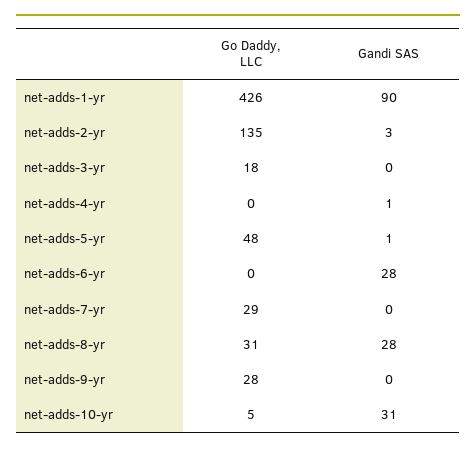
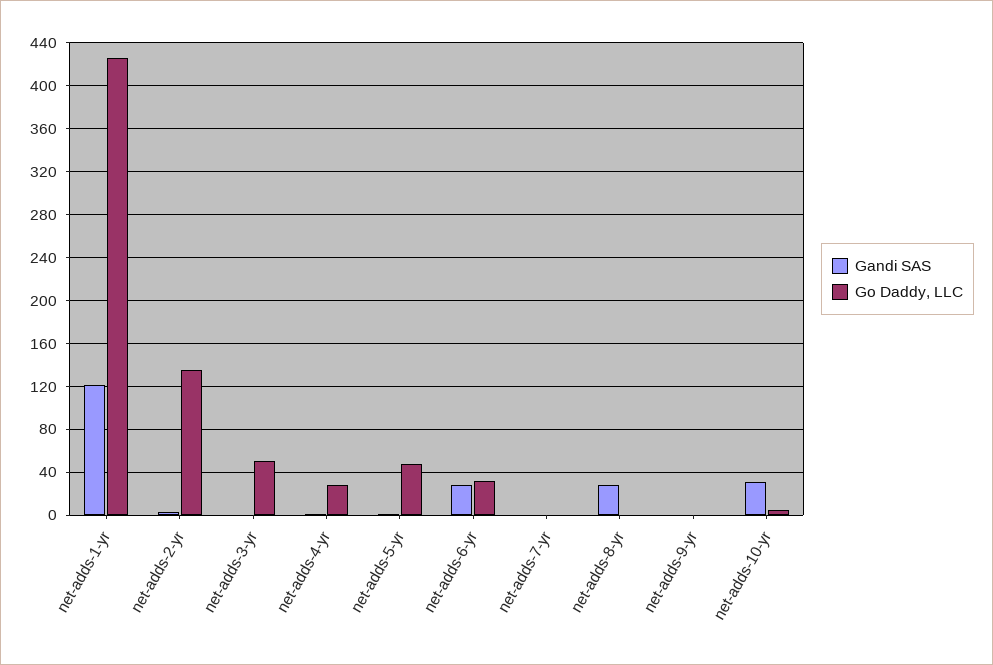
  {
    "Go Daddy, LLC": {
      "net-adds-1-yr": 426,
      "net-adds-2-yr": 135,
-     "net-adds-3-yr": 18,
+     "net-adds-3-yr": 50,
-     "net-adds-4-yr": 0,
+     "net-adds-4-yr": 30,
      "net-adds-5-yr": 48,
-     "net-adds-6-yr": 0,
+     "net-adds-6-yr": 30,
-     "net-adds-7-yr": 29,
+     "net-adds-7-yr": 0,
-     "net-adds-8-yr": 31,
+     "net-adds-8-yr": 0,
-     "net-adds-9-yr": 28,
+     "net-adds-9-yr": 0,
      "net-adds-10-yr": 5
    },
    "Gandi SAS": {
-     "net-adds-1-yr": 90,
+     "net-adds-1-yr": 120,
      "net-adds-2-yr": 3,
      "net-adds-3-yr": 0,
      "net-adds-4-yr": 1,
      "net-adds-5-yr": 1,
      "net-adds-6-yr": 28,
      "net-adds-7-yr": 0,
      "net-adds-8-yr": 28,
      "net-adds-9-yr": 0,
      "net-adds-10-yr": 31
    }
  }

